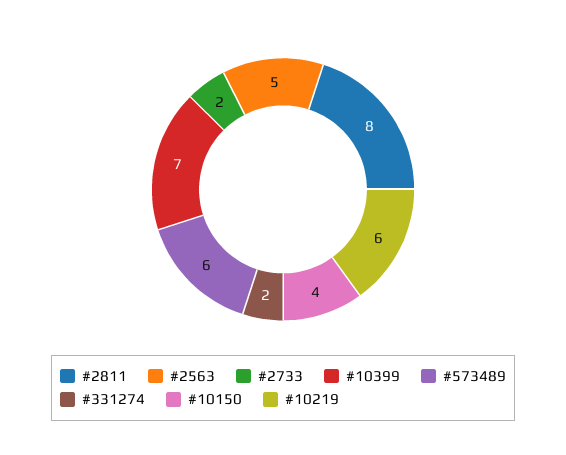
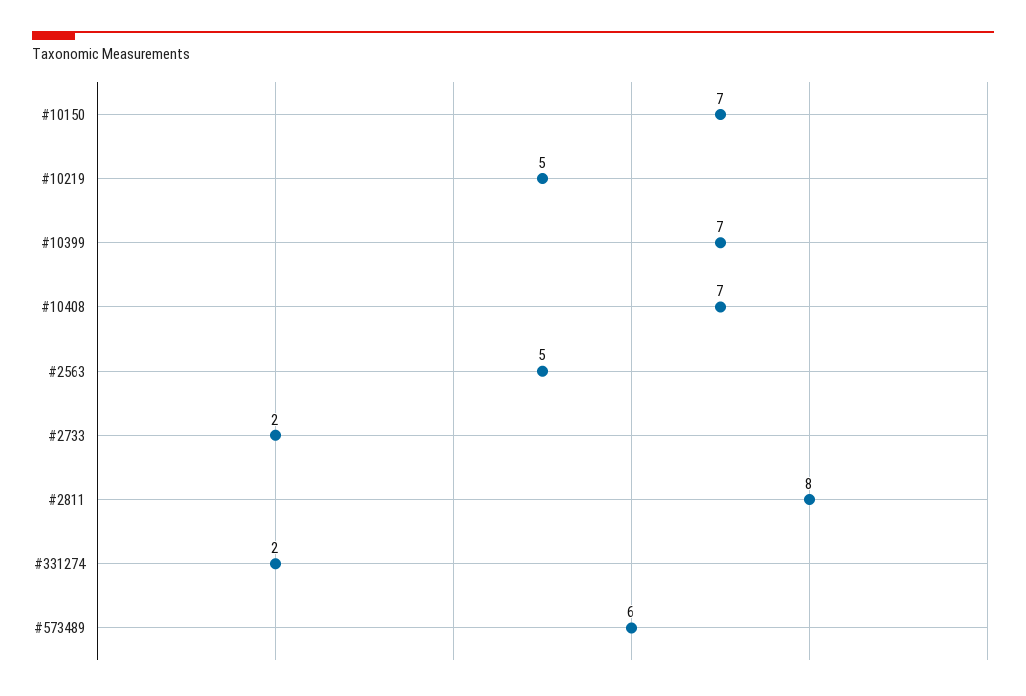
  {
    "#2811": 8,
    "#2563": 5,
    "#2733": 2,
    "#10399": 7,
    "#573489": 6,
    "#331274": 2,
-   "#10150": 4,
+   "#10150": 7,
-   "#10219": 6
+   "#10219": 5,
+   "#10408": 7
  }

